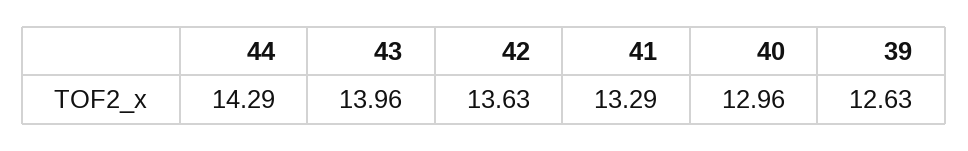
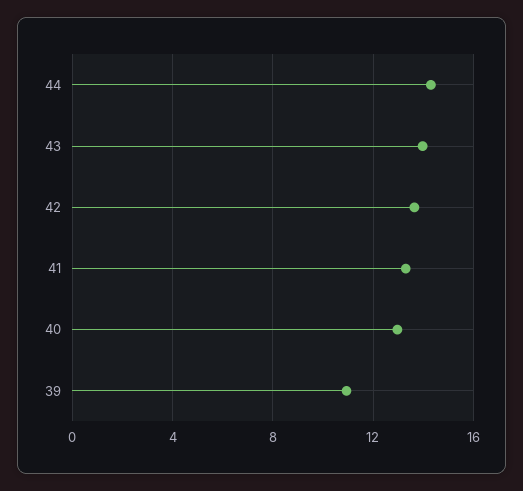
  {
    "44": 14.29,
    "43": 13.96,
    "42": 13.63,
    "41": 13.29,
    "40": 12.96,
-   "39": 12.63
+   "39": 11
  }

